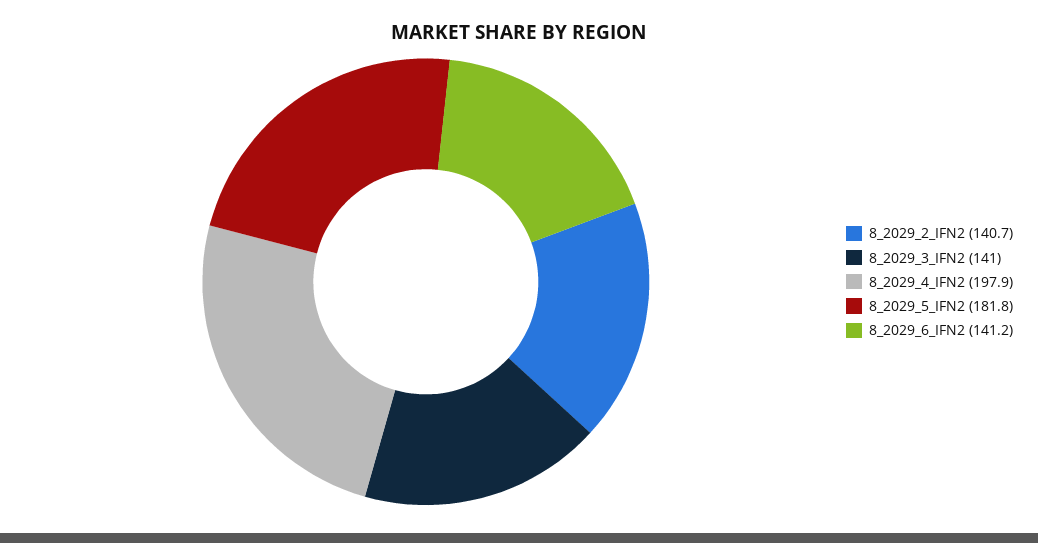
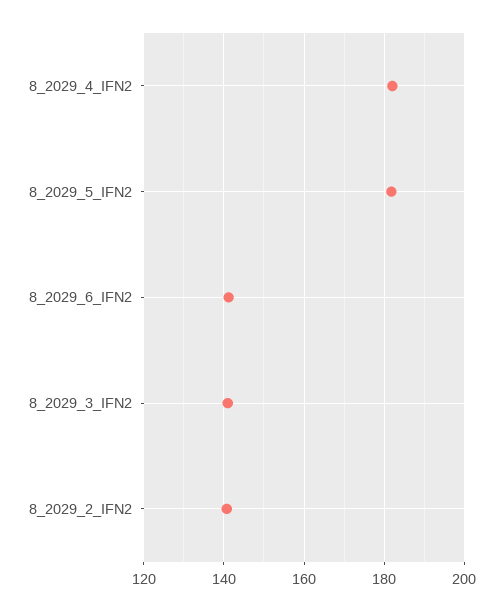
  {
    "8_2029_2_IFN2": 140.7,
    "8_2029_3_IFN2": 141,
-   "8_2029_4_IFN2": 197.9,
+   "8_2029_4_IFN2": 182,
    "8_2029_5_IFN2": 181.8,
    "8_2029_6_IFN2": 141.2
  }

